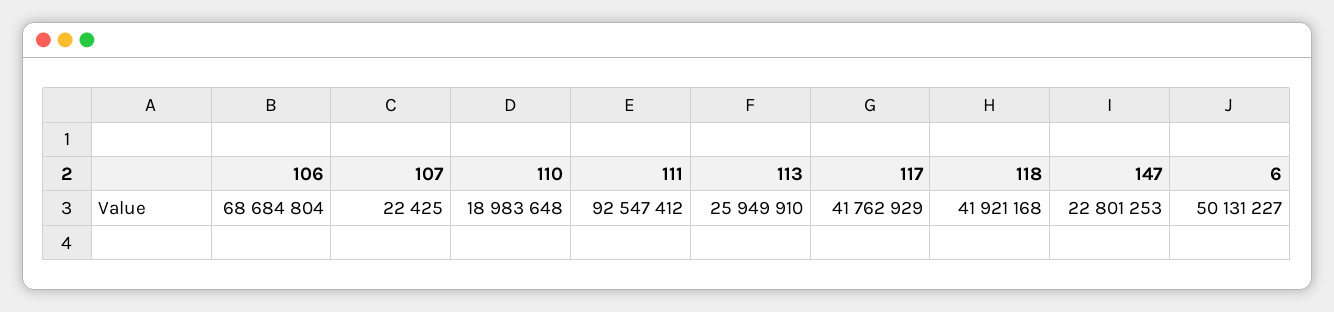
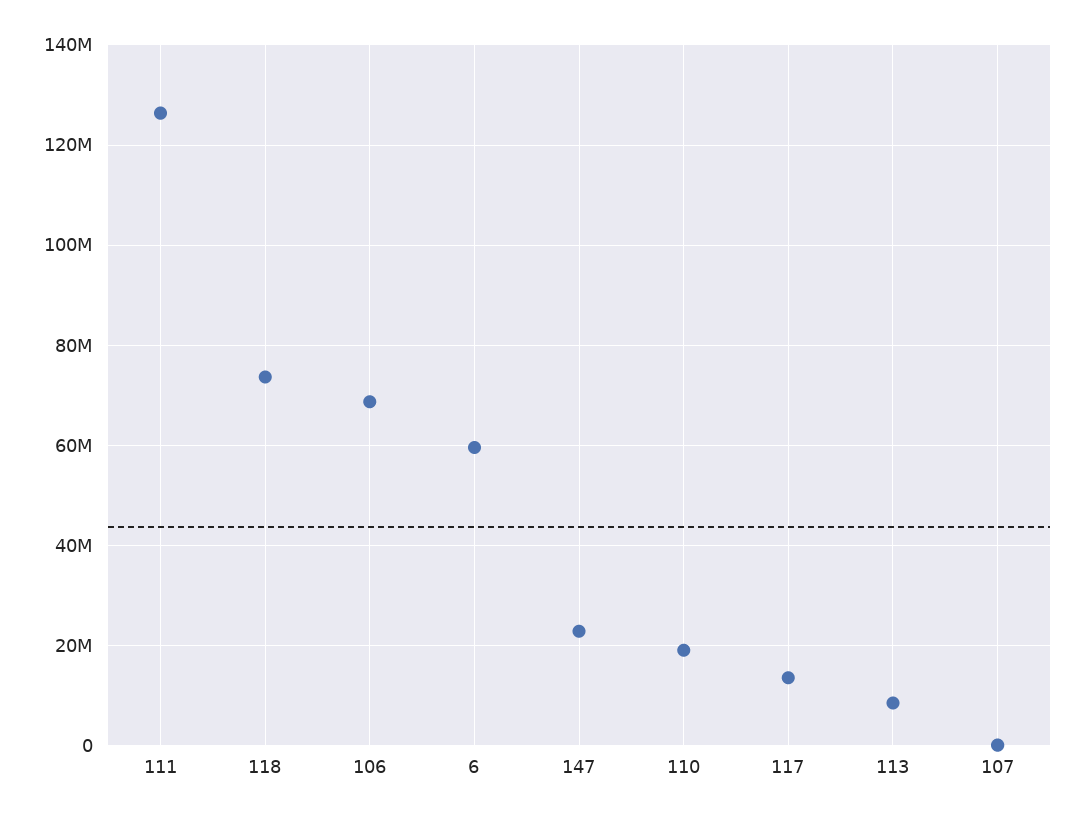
  {
    "106": 68684804,
    "107": 22425,
    "110": 18983648,
-   "111": 92547412,
+   "111": 126000000,
-   "113": 25949910,
+   "113": 8000000,
-   "117": 41762929,
+   "117": 14000000,
-   "118": 41921168,
+   "118": 74000000,
    "147": 22801253,
-   "6": 50131227
+   "6": 60000000
  }

